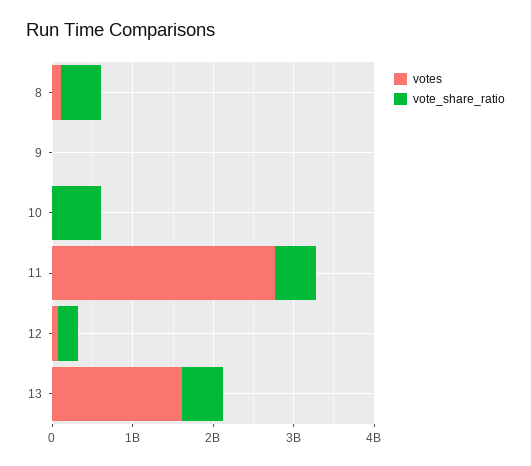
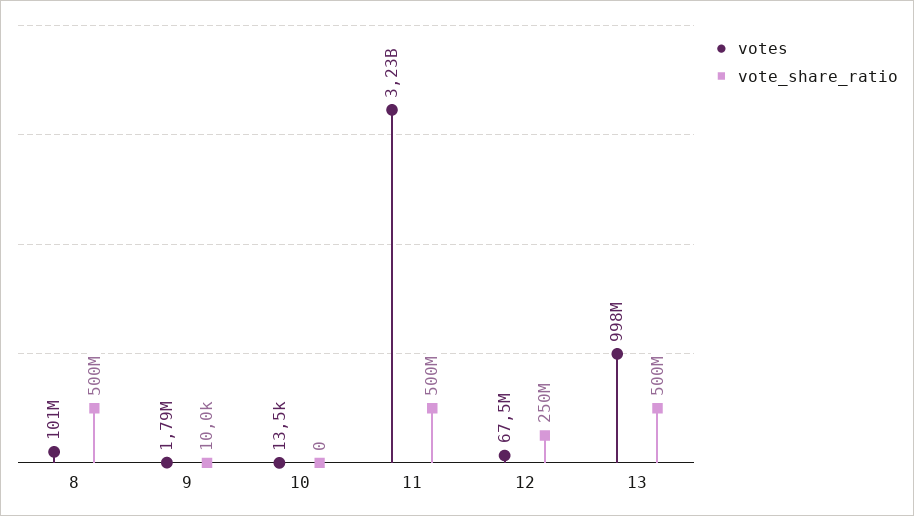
  {
    "votes": {
      "8": 101000000,
      "9": 1790000,
      "10": 13500,
-     "11": 2800000000,
+     "11": 3230000000,
      "12": 67500000,
-     "13": 1600000000
+     "13": 998000000
    },
    "vote_share_ratio": {
      "8": 500000000,
      "9": 10000,
-     "10": 600000000,
+     "10": 0,
      "11": 500000000,
      "12": 250000000,
      "13": 500000000
    }
  }

